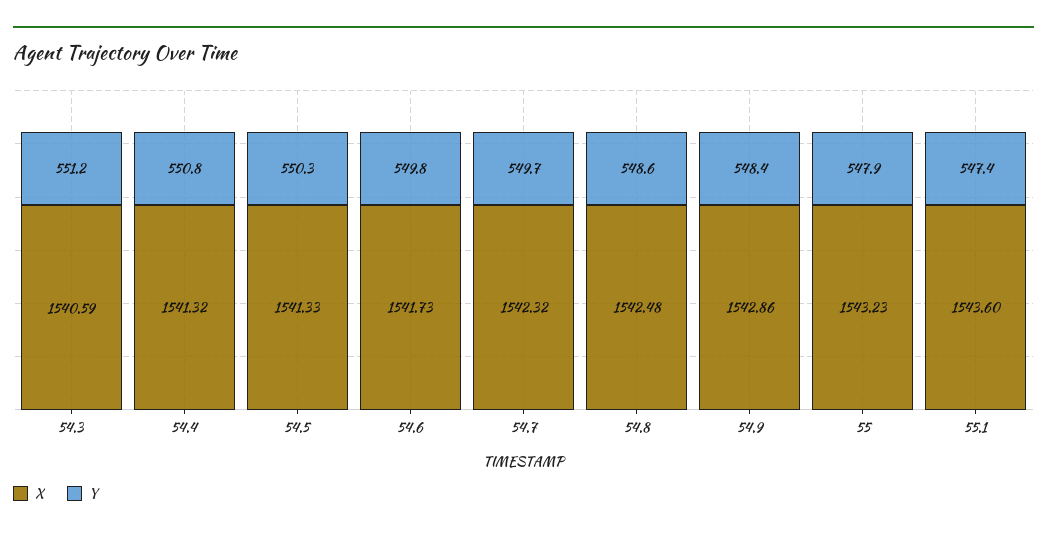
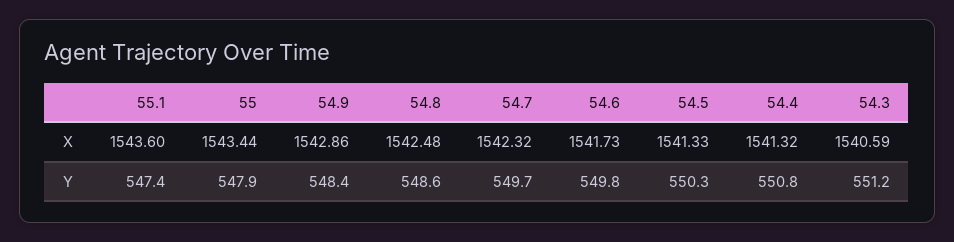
  {
    "X": {
      "54.3": 1540.59,
      "54.4": 1541.32,
      "54.5": 1541.33,
      "54.6": 1541.73,
      "54.7": 1542.32,
      "54.8": 1542.48,
      "54.9": 1542.86,
-     "55": 1543.23,
+     "55": 1543.44,
      "55.1": 1543.6
    },
    "Y": {
      "54.3": 551.2,
      "54.4": 550.8,
      "54.5": 550.3,
      "54.6": 549.8,
      "54.7": 549.7,
      "54.8": 548.6,
      "54.9": 548.4,
      "55": 547.9,
      "55.1": 547.4
    }
  }

